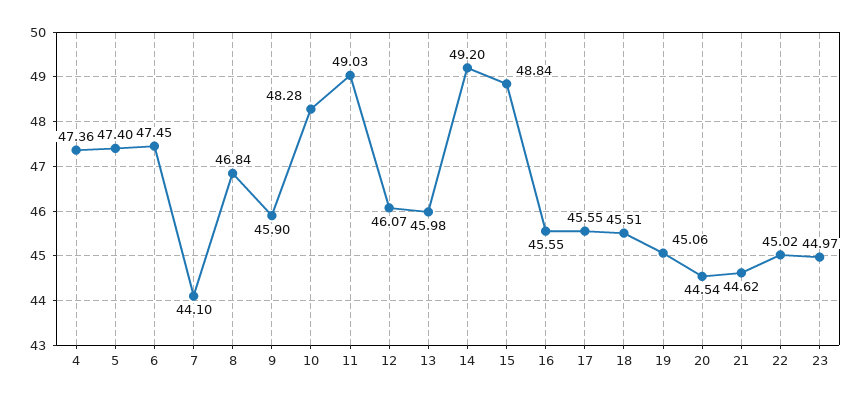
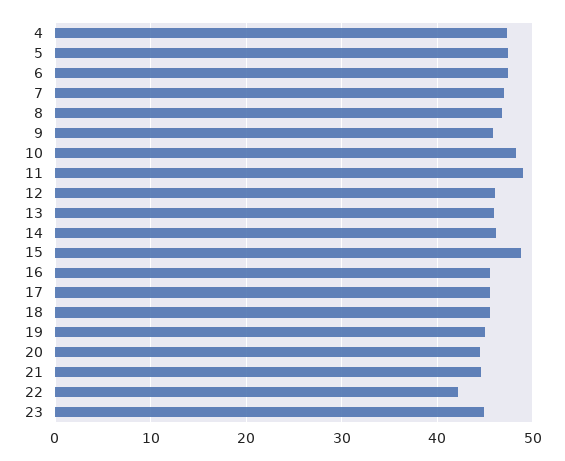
  {
    "4": 47.36,
    "5": 47.4,
    "6": 47.45,
-   "7": 44.1,
+   "7": 47,
    "8": 46.84,
    "9": 45.9,
    "10": 48.28,
    "11": 49.03,
    "12": 46.07,
    "13": 45.98,
-   "14": 49.2,
+   "14": 46,
    "15": 48.84,
    "16": 45.55,
    "17": 45.55,
    "18": 45.51,
    "19": 45.06,
    "20": 44.54,
    "21": 44.62,
-   "22": 45.02,
+   "22": 42,
    "23": 44.97
  }

